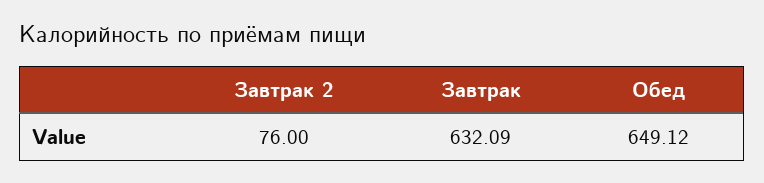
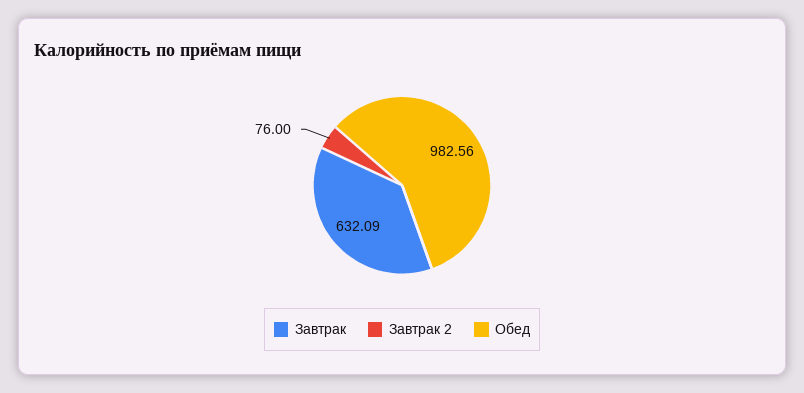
  {
    "Завтрак 2": 76,
    "Завтрак": 632.09,
-   "Обед": 649.12
+   "Обед": 982.56
  }

